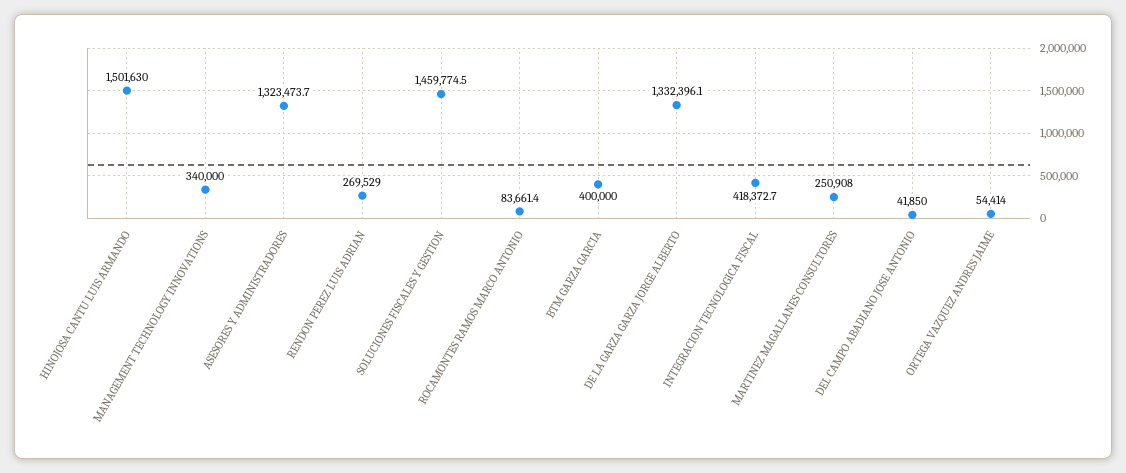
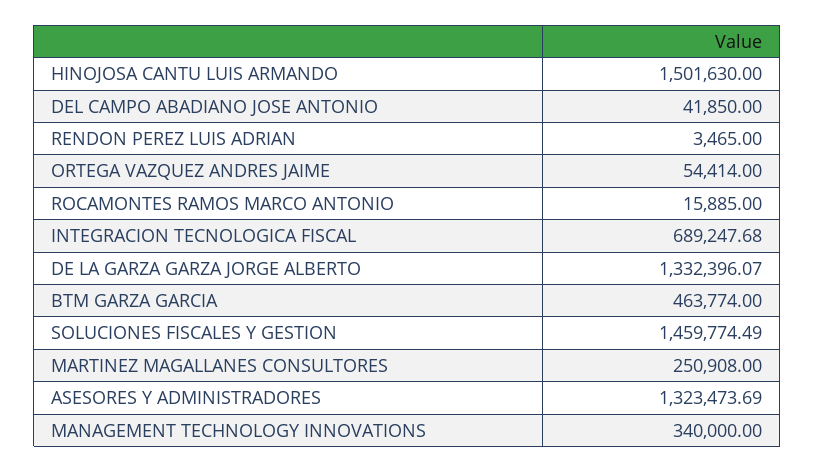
  {
    "HINOJOSA CANTU LUIS ARMANDO": 1501630,
    "MANAGEMENT TECHNOLOGY INNOVATIONS": 340000,
    "ASESORES Y ADMINISTRADORES": 1323473.69,
-   "RENDON PEREZ LUIS ADRIAN": 269529,
+   "RENDON PEREZ LUIS ADRIAN": 3465,
    "SOLUCIONES FISCALES Y GESTION": 1459774.49,
-   "ROCAMONTES RAMOS MARCO ANTONIO": 83661.4,
+   "ROCAMONTES RAMOS MARCO ANTONIO": 15885,
-   "BTM GARZA GARCIA": 400000,
+   "BTM GARZA GARCIA": 463774,
    "DE LA GARZA GARZA JORGE ALBERTO": 1332396.07,
-   "INTEGRACION TECNOLOGICA FISCAL": 418372.7,
+   "INTEGRACION TECNOLOGICA FISCAL": 689247.68,
    "MARTINEZ MAGALLANES CONSULTORES": 250908,
    "DEL CAMPO ABADIANO JOSE ANTONIO": 41850,
    "ORTEGA VAZQUEZ ANDRES JAIME": 54414
  }

